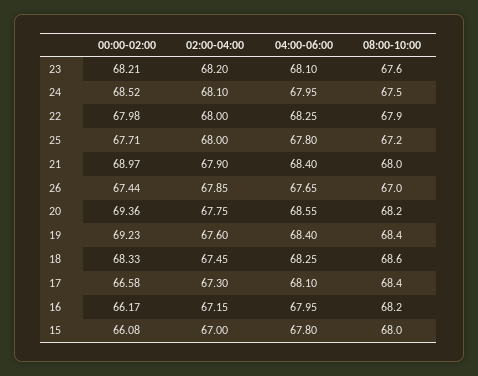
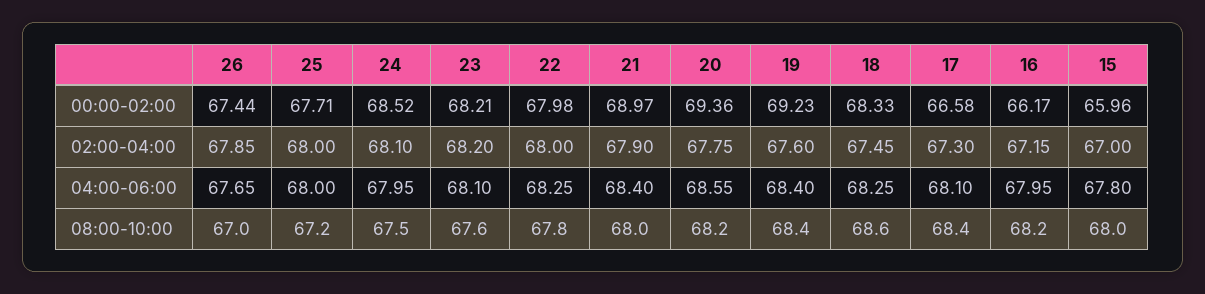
  {
    "00:00-02:00": {
      "23": 68.21,
      "24": 68.52,
      "22": 67.98,
      "25": 67.71,
      "21": 68.97,
      "26": 67.44,
      "20": 69.36,
      "19": 69.23,
      "18": 68.33,
      "17": 66.58,
      "16": 66.17,
-     "15": 66.08
+     "15": 65.96
    },
    "02:00-04:00": {
      "23": 68.2,
      "24": 68.1,
      "22": 68,
      "25": 68,
      "21": 67.9,
      "26": 67.85,
      "20": 67.75,
      "19": 67.6,
      "18": 67.45,
      "17": 67.3,
      "16": 67.15,
      "15": 67
    },
    "04:00-06:00": {
      "23": 68.1,
      "24": 67.95,
      "22": 68.25,
-     "25": 67.8,
+     "25": 68,
      "21": 68.4,
      "26": 67.65,
      "20": 68.55,
      "19": 68.4,
      "18": 68.25,
      "17": 68.1,
      "16": 67.95,
      "15": 67.8
    },
    "08:00-10:00": {
      "23": 67.6,
      "24": 67.5,
-     "22": 67.9,
+     "22": 67.8,
      "25": 67.2,
      "21": 68,
      "26": 67,
      "20": 68.2,
      "19": 68.4,
      "18": 68.6,
      "17": 68.4,
      "16": 68.2,
      "15": 68
    }
  }

